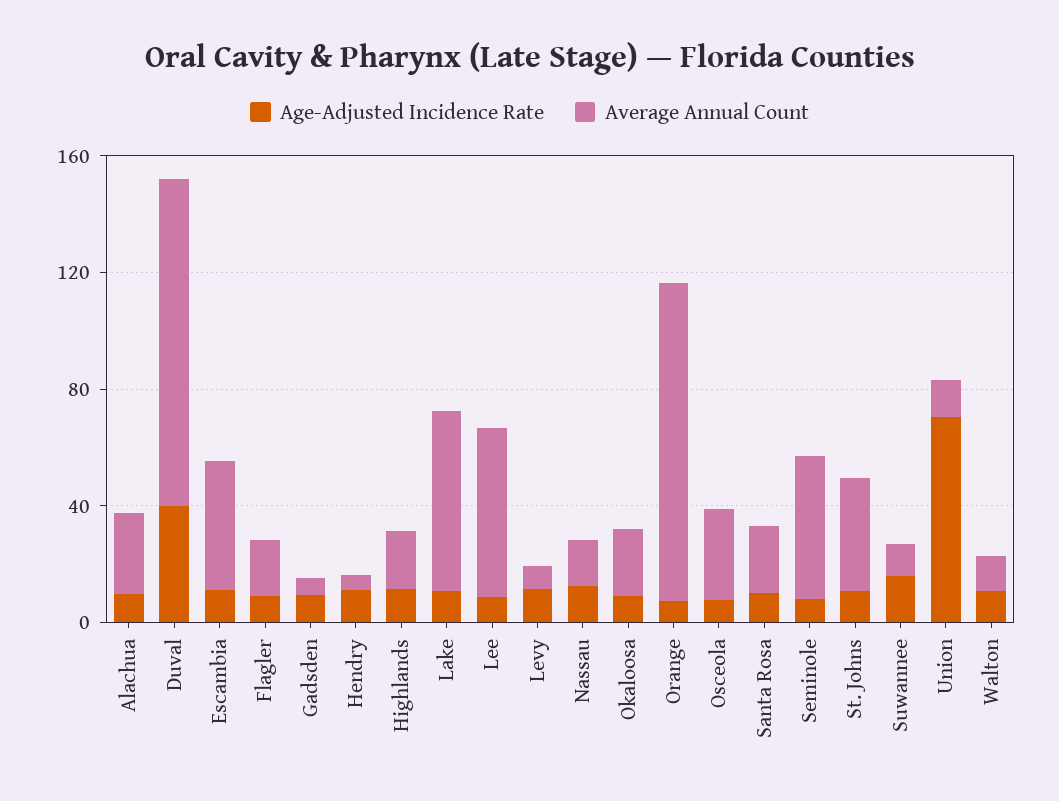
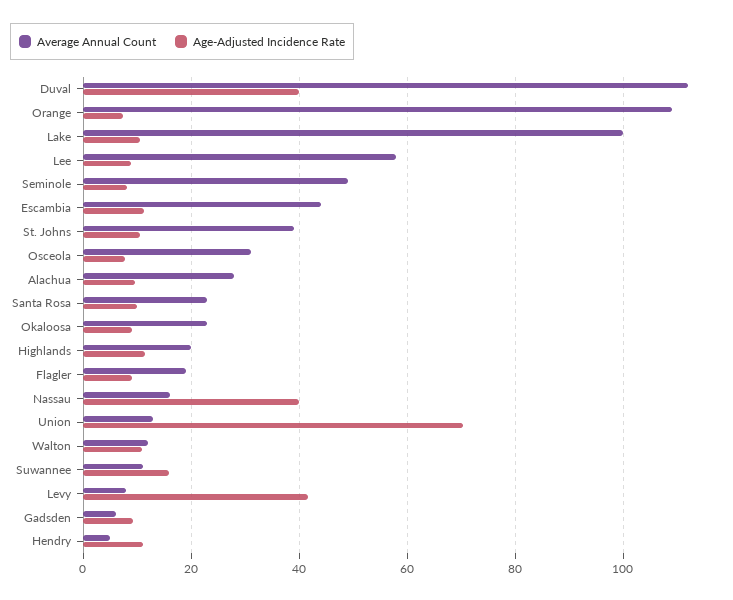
  {
    "Age-Adjusted Incidence Rate": {
      "Alachua": 10,
      "Duval": 40,
      "Escambia": 12,
      "Flagler": 10,
      "Gadsden": 10,
      "Hendry": 12,
      "Highlands": 12,
      "Lake": 10,
      "Lee": 8,
-     "Levy": 10,
+     "Levy": 42,
-     "Nassau": 10,
+     "Nassau": 40,
      "Okaloosa": 10,
      "Orange": 8,
      "Osceola": 8,
      "Santa Rosa": 10,
      "Seminole": 8,
      "St. Johns": 10,
      "Suwannee": 16,
      "Union": 70,
      "Walton": 10
    },
    "Average Annual Count": {
      "Alachua": 28,
      "Duval": 112,
      "Escambia": 44,
      "Flagler": 20,
      "Gadsden": 6,
      "Hendry": 6,
      "Highlands": 20,
-     "Lake": 60,
+     "Lake": 100,
      "Lee": 58,
      "Levy": 8,
      "Nassau": 16,
      "Okaloosa": 24,
      "Orange": 110,
      "Osceola": 32,
      "Santa Rosa": 24,
      "Seminole": 50,
      "St. Johns": 40,
      "Suwannee": 12,
      "Union": 14,
      "Walton": 12
    }
  }

